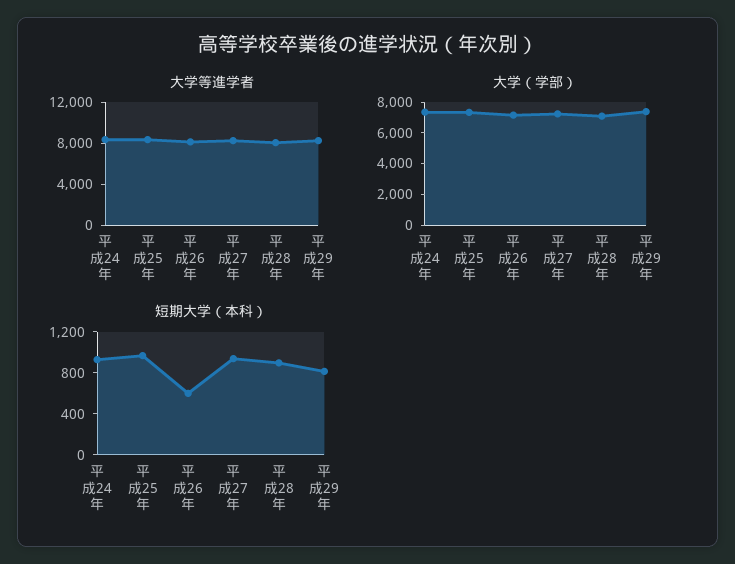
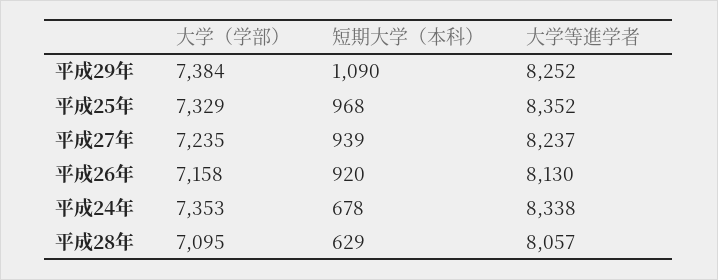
  {
    "大学等進学者": {
      "平成24年": 8338,
      "平成25年": 8352,
      "平成26年": 8130,
      "平成27年": 8237,
      "平成28年": 8057,
      "平成29年": 8252
    },
    "大学（学部）": {
      "平成24年": 7353,
      "平成25年": 7329,
      "平成26年": 7158,
      "平成27年": 7235,
      "平成28年": 7095,
      "平成29年": 7384
    },
    "短期大学（本科）": {
-     "平成24年": 900,
+     "平成24年": 678,
      "平成25年": 968,
-     "平成26年": 600,
+     "平成26年": 920,
      "平成27年": 939,
-     "平成28年": 900,
+     "平成28年": 629,
-     "平成29年": 800
+     "平成29年": 1090
    }
  }

